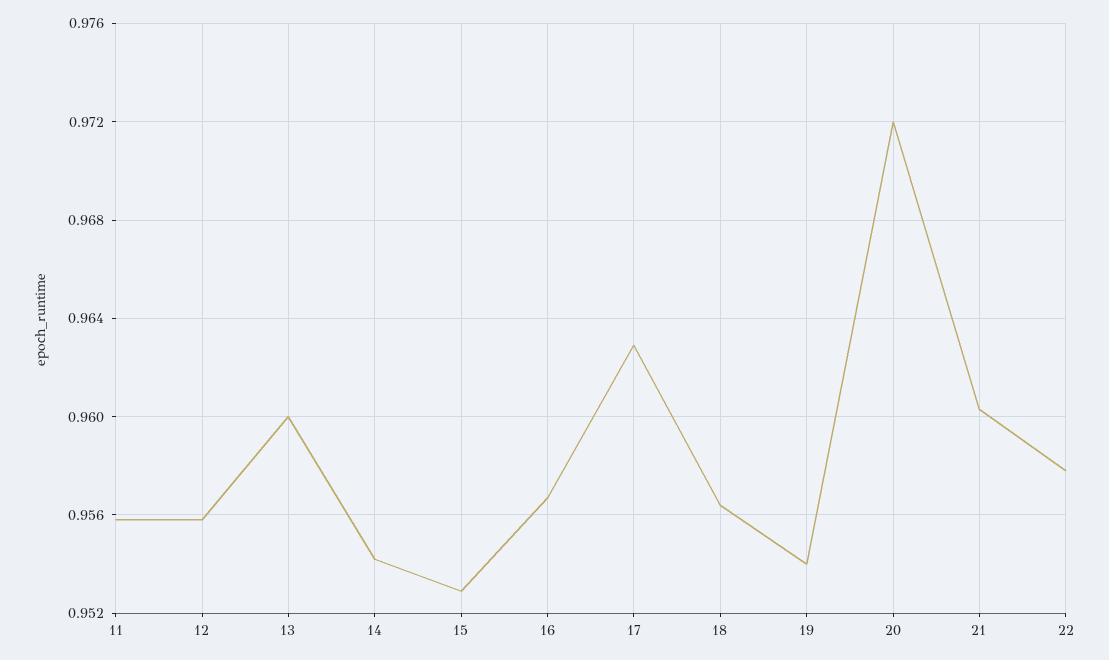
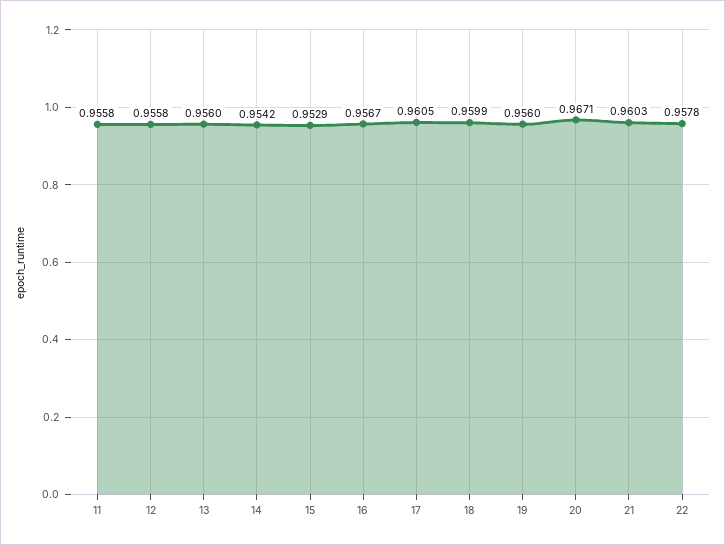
  {
    "11": 0.9558,
    "12": 0.9558,
-   "13": 0.96,
+   "13": 0.956,
    "14": 0.9542,
    "15": 0.9529,
    "16": 0.9567,
-   "17": 0.963,
+   "17": 0.9605,
-   "18": 0.9565,
+   "18": 0.9599,
-   "19": 0.954,
+   "19": 0.956,
-   "20": 0.972,
+   "20": 0.9671,
    "21": 0.9603,
    "22": 0.9578
  }

